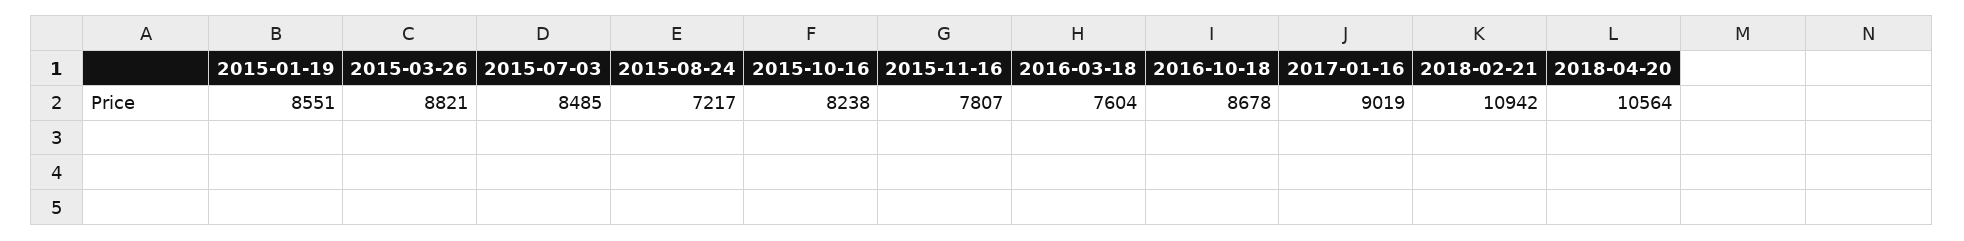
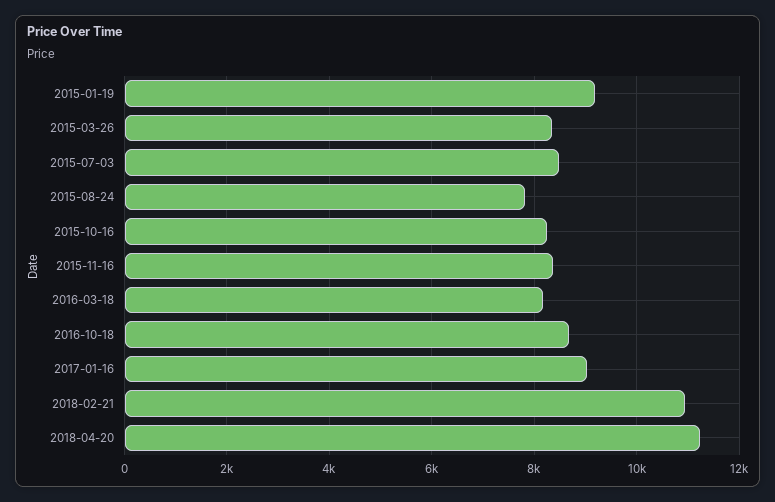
  {
-   "2015-01-19": 8551,
+   "2015-01-19": 9200,
-   "2015-03-26": 8821,
+   "2015-03-26": 8400,
    "2015-07-03": 8485,
-   "2015-08-24": 7217,
+   "2015-08-24": 7800,
    "2015-10-16": 8238,
-   "2015-11-16": 7807,
+   "2015-11-16": 8400,
-   "2016-03-18": 7604,
+   "2016-03-18": 8200,
    "2016-10-18": 8678,
    "2017-01-16": 9019,
    "2018-02-21": 10942,
-   "2018-04-20": 10564
+   "2018-04-20": 11200
  }

